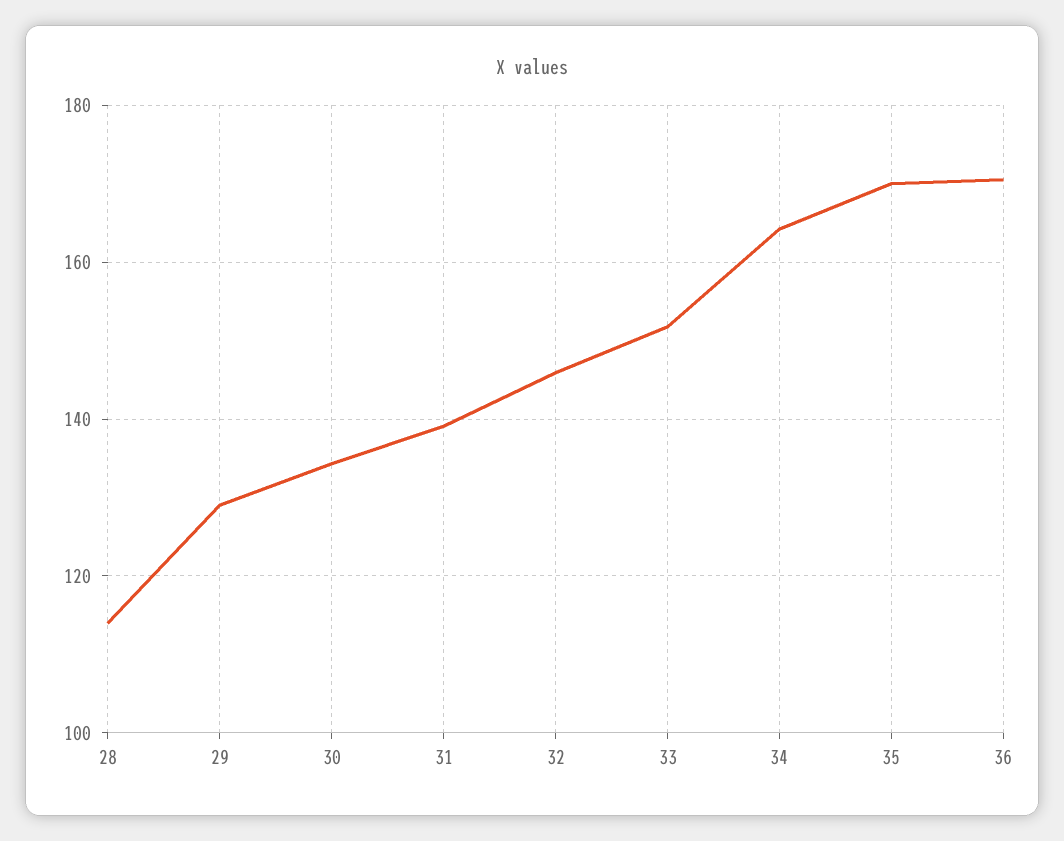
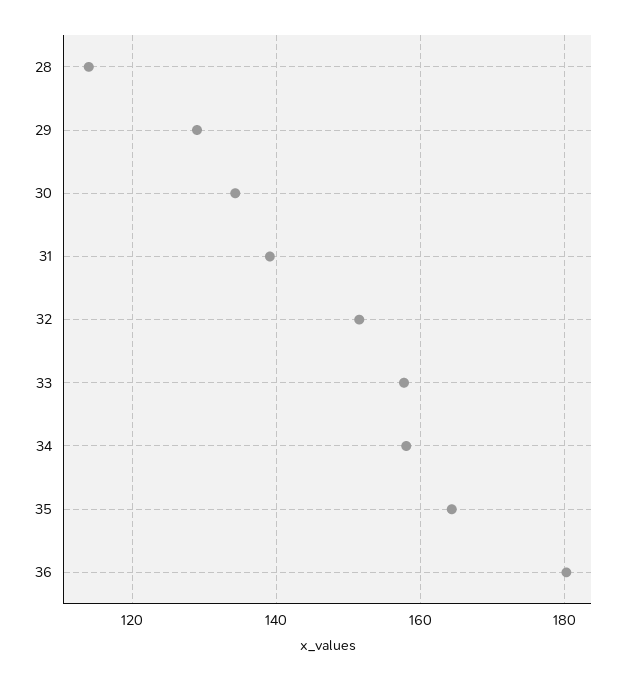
  {
    "28": 114,
    "29": 130,
    "30": 134,
    "31": 140,
-   "32": 146,
+   "32": 152,
-   "33": 152,
+   "33": 158,
-   "34": 164,
+   "34": 158,
-   "35": 170,
+   "35": 164,
-   "36": 170
+   "36": 180
  }

